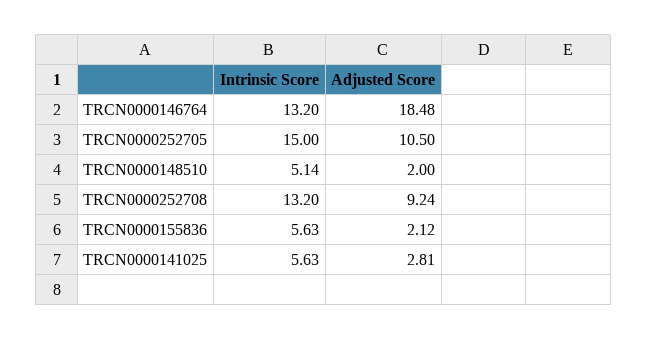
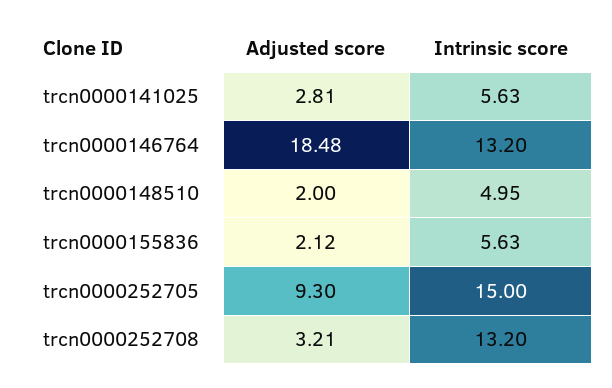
  {
    "Intrinsic Score": {
      "TRCN0000146764": 13.2,
      "TRCN0000252705": 15,
-     "TRCN0000148510": 5.14,
+     "TRCN0000148510": 4.95,
      "TRCN0000252708": 13.2,
      "TRCN0000155836": 5.63,
      "TRCN0000141025": 5.63
    },
    "Adjusted Score": {
      "TRCN0000146764": 18.48,
-     "TRCN0000252705": 10.5,
+     "TRCN0000252705": 9.3,
      "TRCN0000148510": 2,
-     "TRCN0000252708": 9.24,
+     "TRCN0000252708": 3.21,
      "TRCN0000155836": 2.12,
      "TRCN0000141025": 2.81
    }
  }

